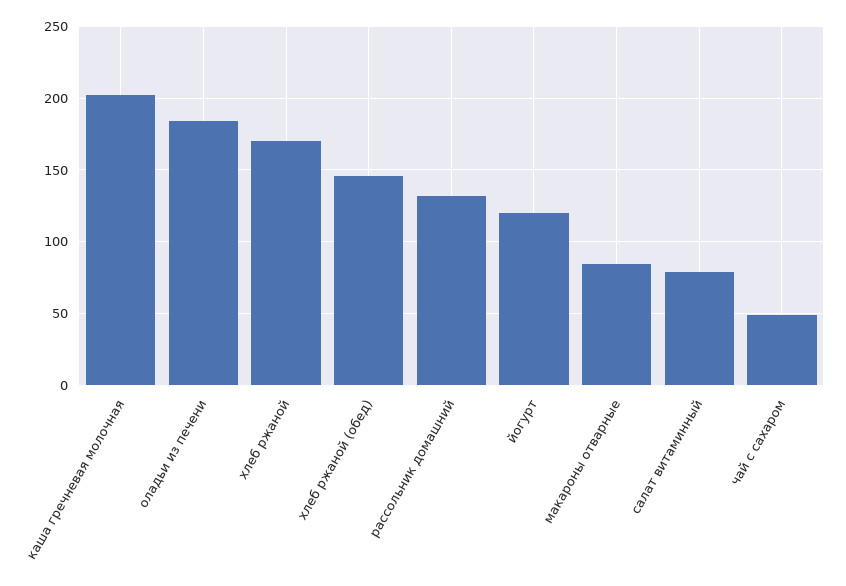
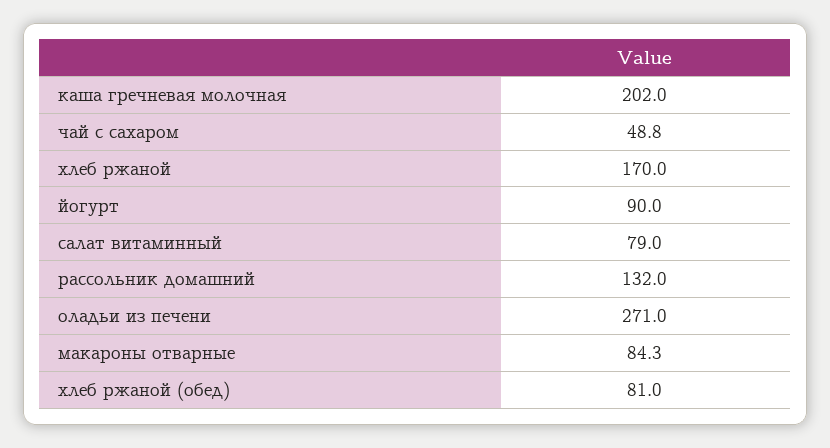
  {
    "каша гречневая молочная": 202,
-   "оладьи из печени": 185,
+   "оладьи из печени": 271,
    "хлеб ржаной": 170,
-   "хлеб ржаной (обед)": 145,
+   "хлеб ржаной (обед)": 81,
    "рассольник домашний": 132,
-   "йогурт": 120,
+   "йогурт": 90,
    "макароны отварные": 84.3,
    "салат витаминный": 79,
    "чай с сахаром": 48.8
  }

